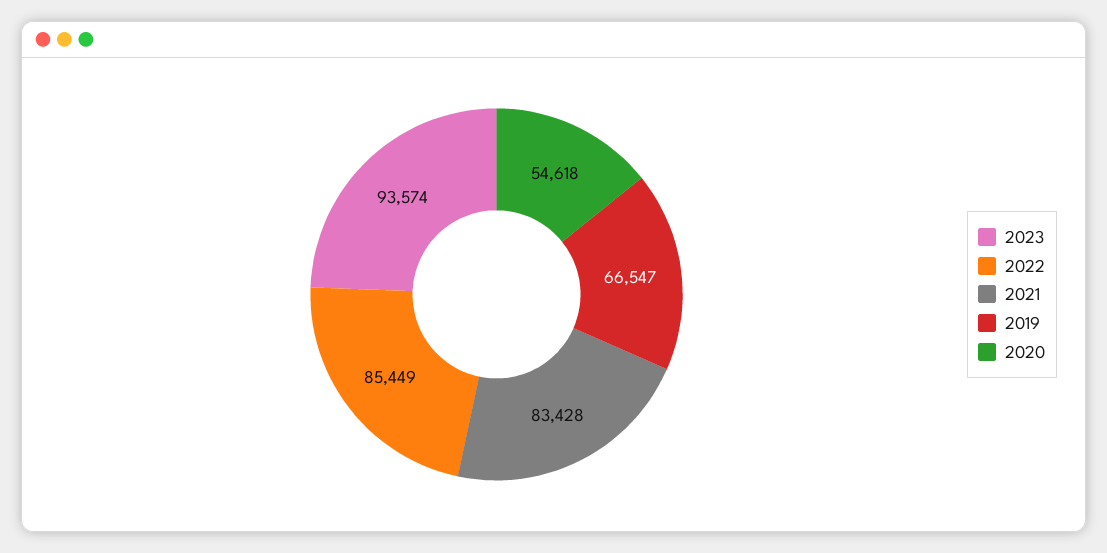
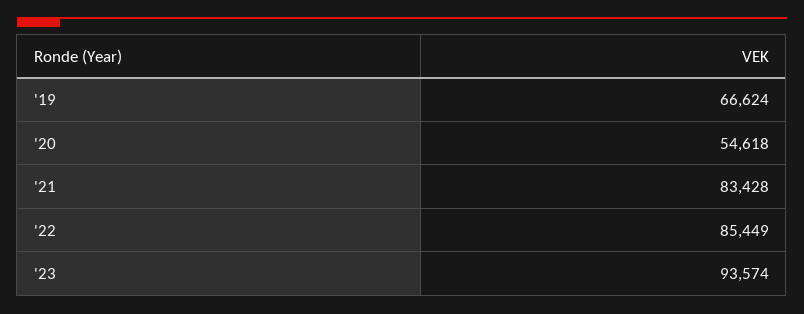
  {
    "2023": 93574,
    "2022": 85449,
    "2021": 83428,
-   "2019": 66547,
+   "2019": 66624,
    "2020": 54618
  }

